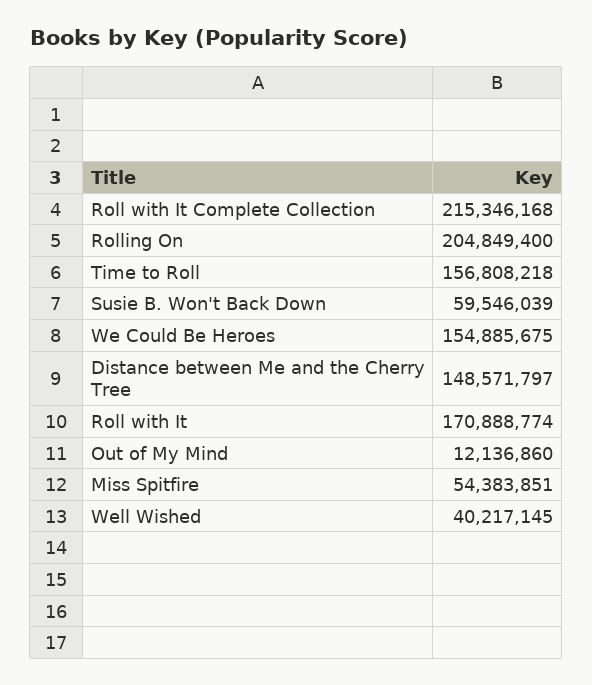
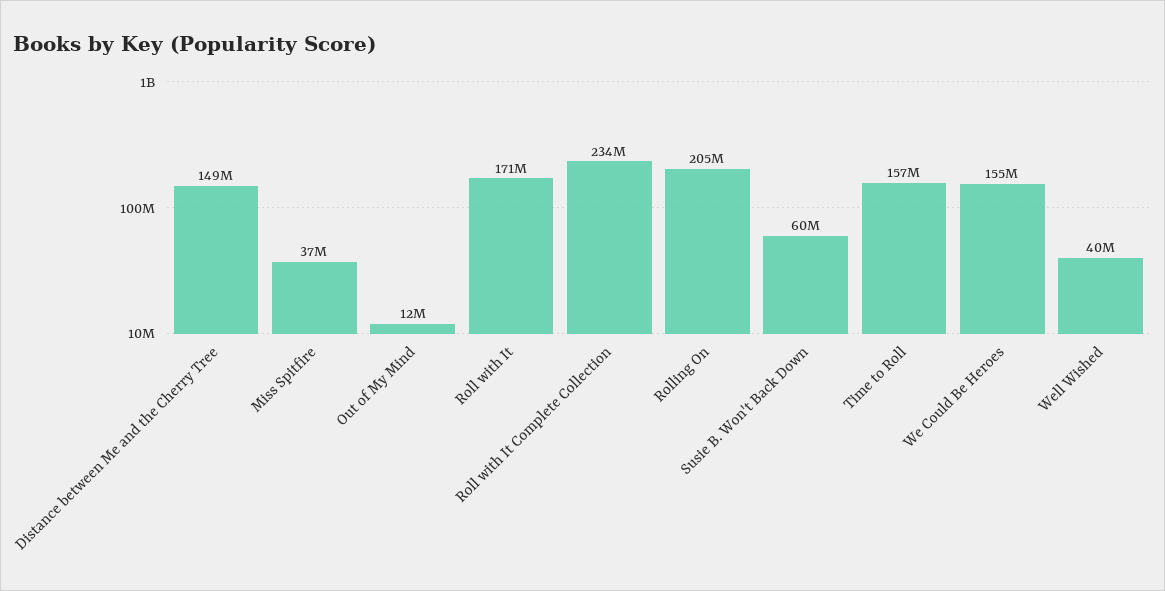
  {
-   "Roll with It Complete Collection": 215346168,
+   "Roll with It Complete Collection": 234000000,
    "Rolling On": 204849400,
    "Time to Roll": 156808218,
    "Susie B. Won't Back Down": 59546039,
    "We Could Be Heroes": 154885675,
    "Distance between Me and the Cherry Tree": 148571797,
    "Roll with It": 170888774,
    "Out of My Mind": 12136860,
-   "Miss Spitfire": 54383851,
+   "Miss Spitfire": 37000000,
    "Well Wished": 40217145
  }

